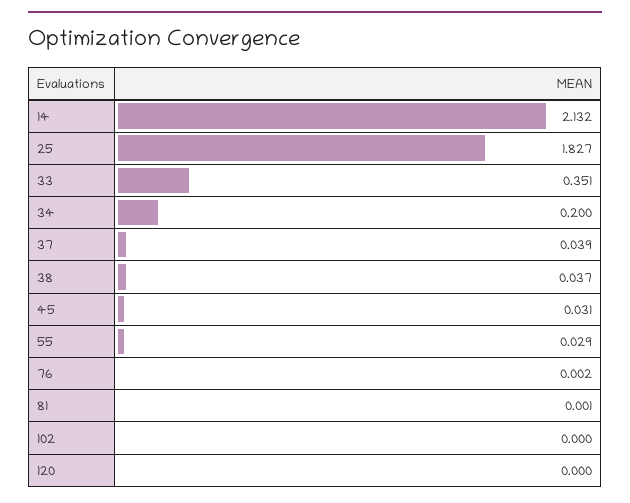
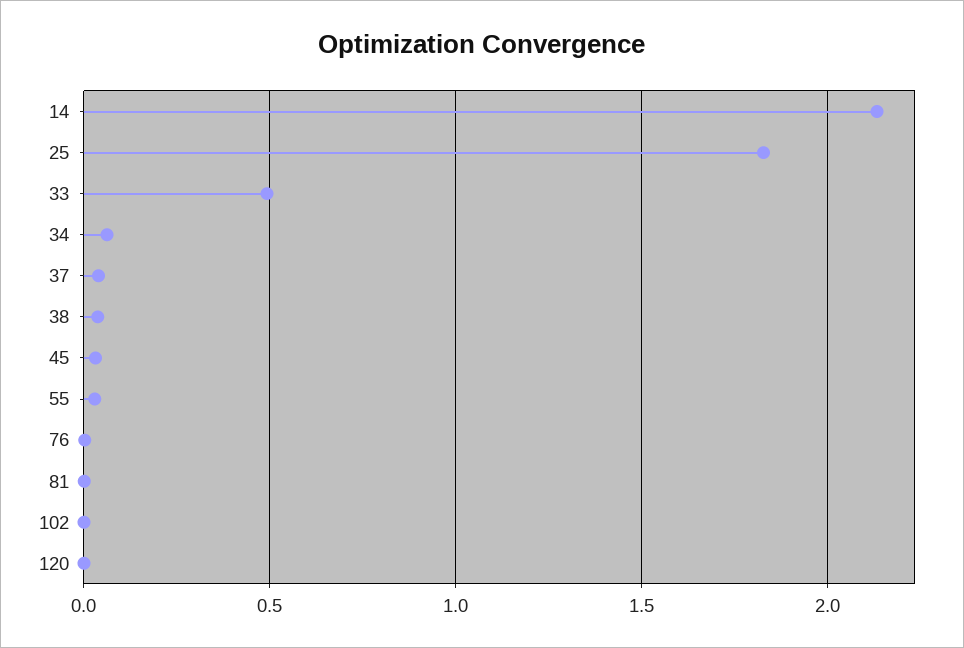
  {
    "14": 2.132,
    "25": 1.827,
-   "33": 0.351,
+   "33": 0.5,
-   "34": 0.2,
+   "34": 0.05,
    "37": 0.039,
    "38": 0.037,
    "45": 0.031,
    "55": 0.029,
    "76": 0.002,
    "81": 0.001,
    "102": 0,
    "120": 0
  }

